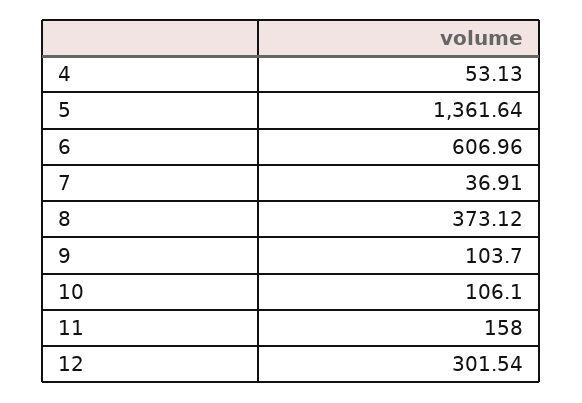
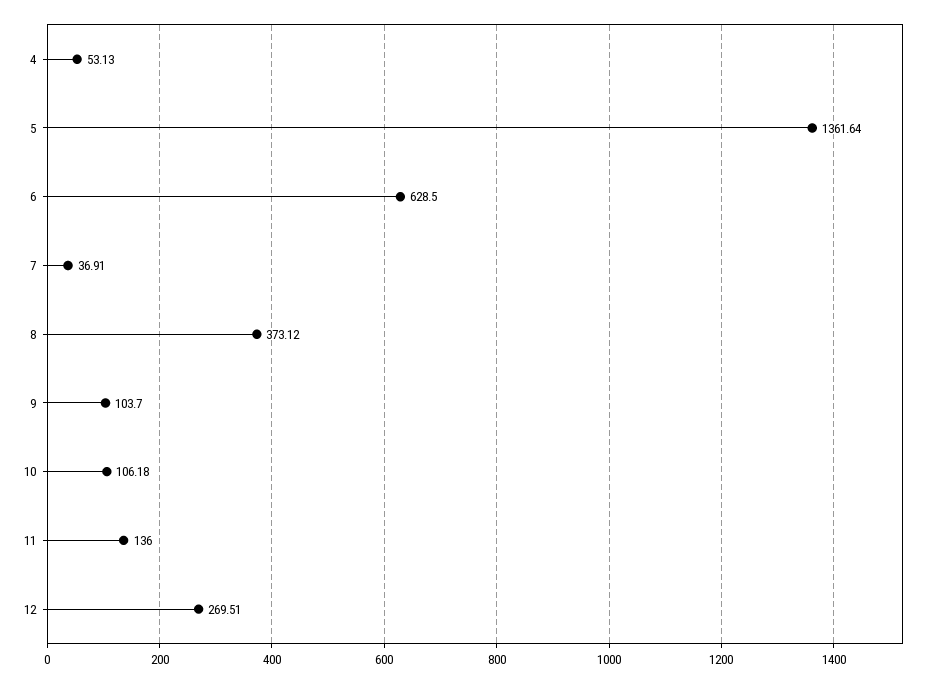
  {
    "4": 53.13,
    "5": 1361.64,
-   "6": 606.96,
+   "6": 628.5,
    "7": 36.91,
    "8": 373.12,
    "9": 103.7,
-   "10": 106.1,
+   "10": 106.18,
-   "11": 158,
+   "11": 136,
-   "12": 301.54
+   "12": 269.51
  }

